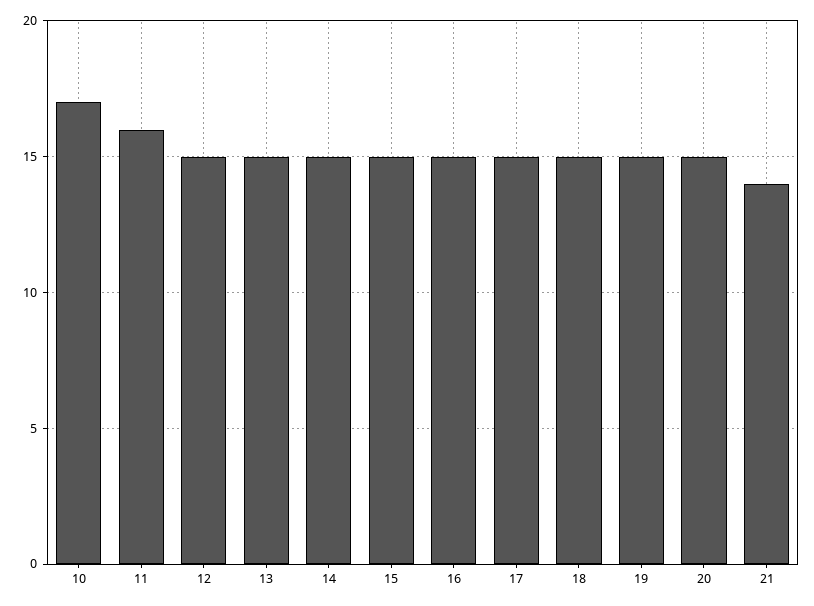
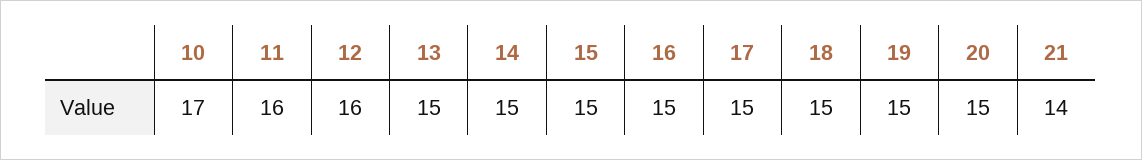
  {
    "10": 17,
    "11": 16,
-   "12": 15,
+   "12": 16,
    "13": 15,
    "14": 15,
    "15": 15,
    "16": 15,
    "17": 15,
    "18": 15,
    "19": 15,
    "20": 15,
    "21": 14
  }

